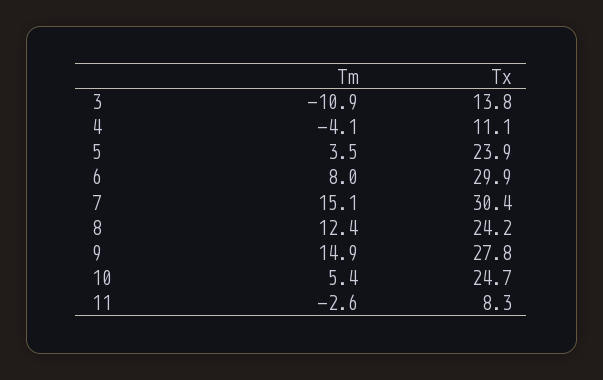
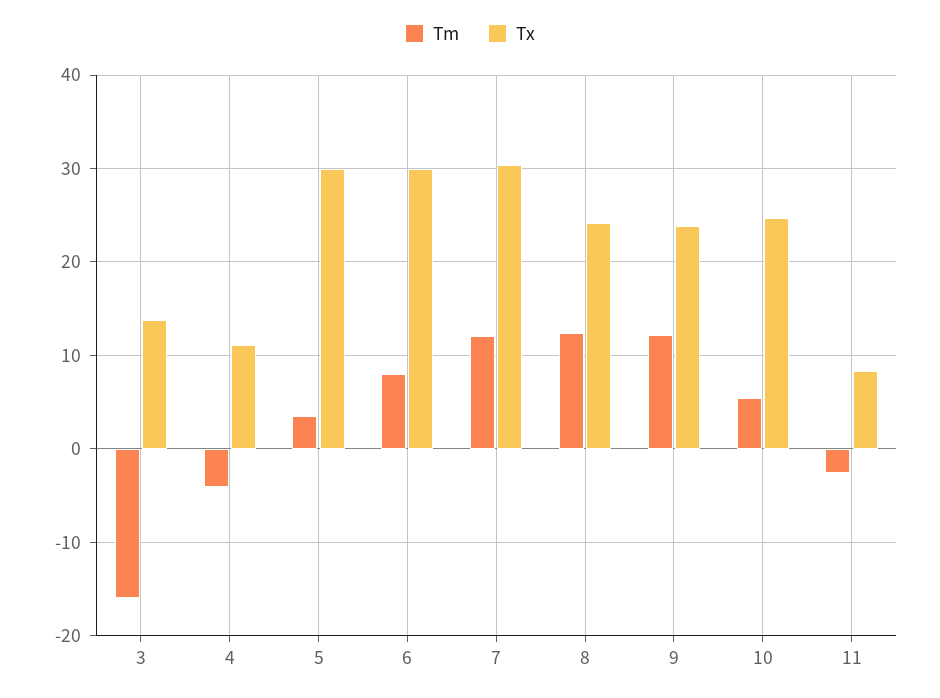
  {
    "Tm": {
-     "3": -10.9,
+     "3": -16,
      "4": -4.1,
      "5": 3.5,
      "6": 8,
-     "7": 15.1,
+     "7": 12,
      "8": 12.4,
-     "9": 14.9,
+     "9": 12,
      "10": 5.4,
      "11": -2.6
    },
    "Tx": {
      "3": 13.8,
      "4": 11.1,
-     "5": 23.9,
+     "5": 30,
      "6": 29.9,
      "7": 30.4,
      "8": 24.2,
-     "9": 27.8,
+     "9": 24,
      "10": 24.7,
      "11": 8.3
    }
  }

